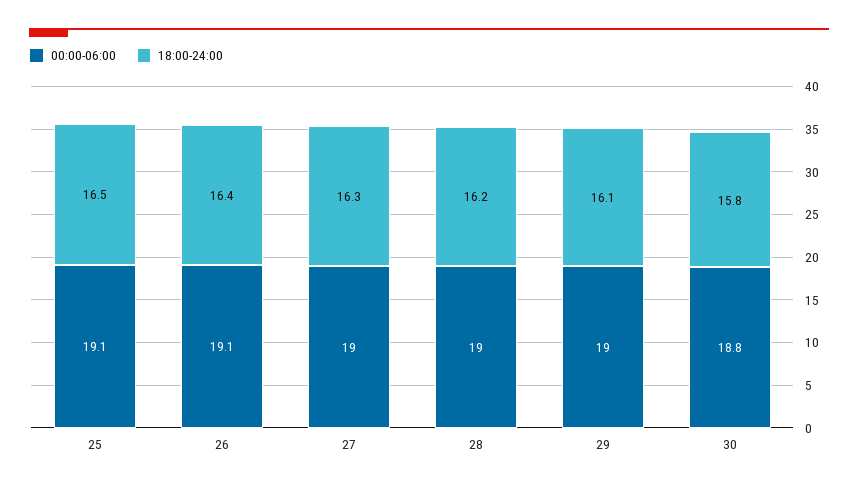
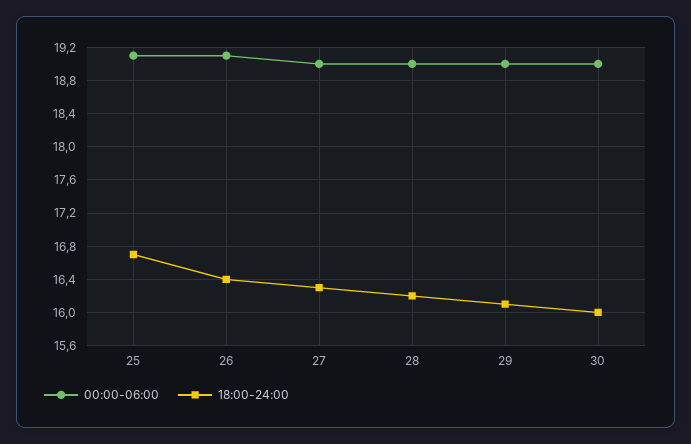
  {
    "00:00-06:00": {
      "25": 19.1,
      "26": 19.1,
      "27": 19,
      "28": 19,
      "29": 19,
-     "30": 18.8
+     "30": 19
    },
    "18:00-24:00": {
-     "25": 16.5,
+     "25": 16.7,
      "26": 16.4,
      "27": 16.3,
      "28": 16.2,
      "29": 16.1,
-     "30": 15.8
+     "30": 16
    }
  }

